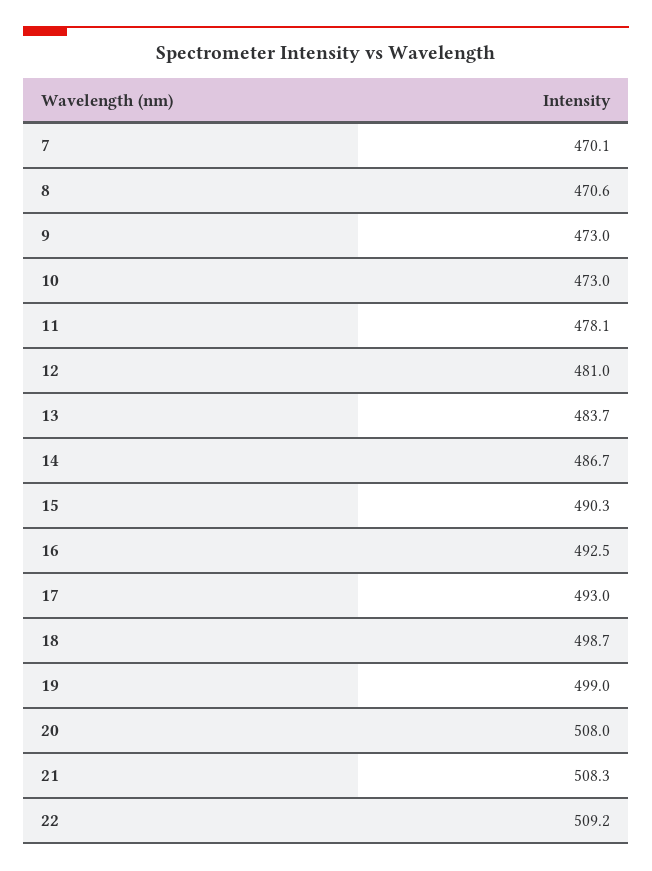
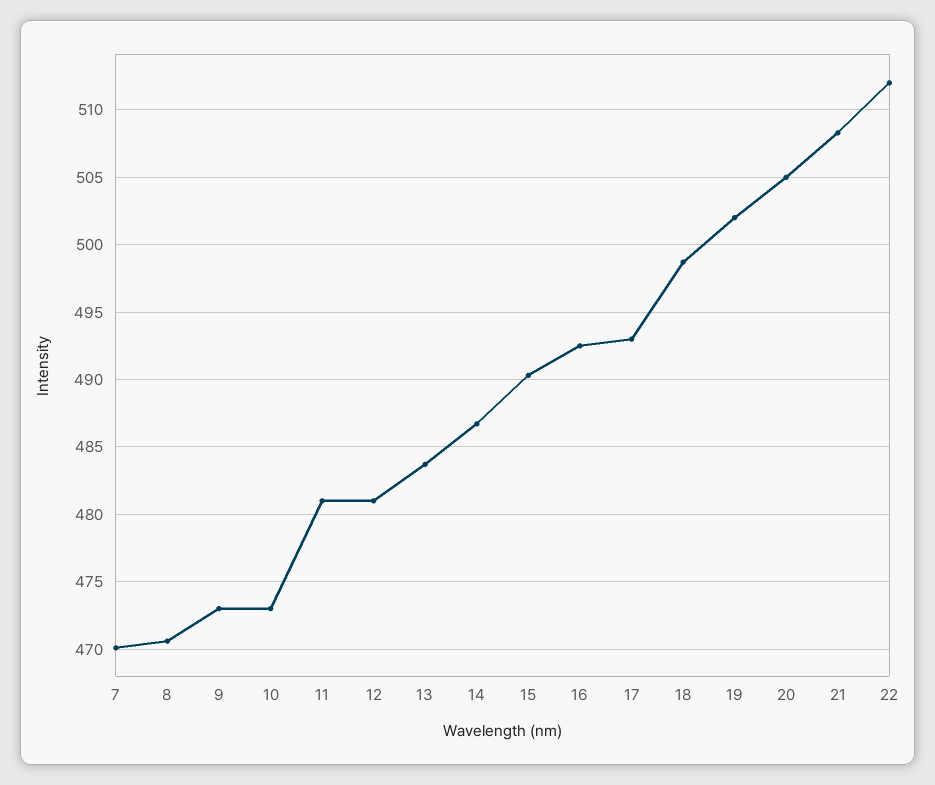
  {
    "7": 470.1,
    "8": 470.6,
    "9": 473,
    "10": 473,
-   "11": 478.1,
+   "11": 481,
    "12": 481,
    "13": 483.7,
    "14": 486.7,
    "15": 490.3,
    "16": 492.5,
    "17": 493,
    "18": 498.7,
-   "19": 499,
+   "19": 502,
-   "20": 508,
+   "20": 505,
    "21": 508.3,
-   "22": 509.2
+   "22": 512
  }

